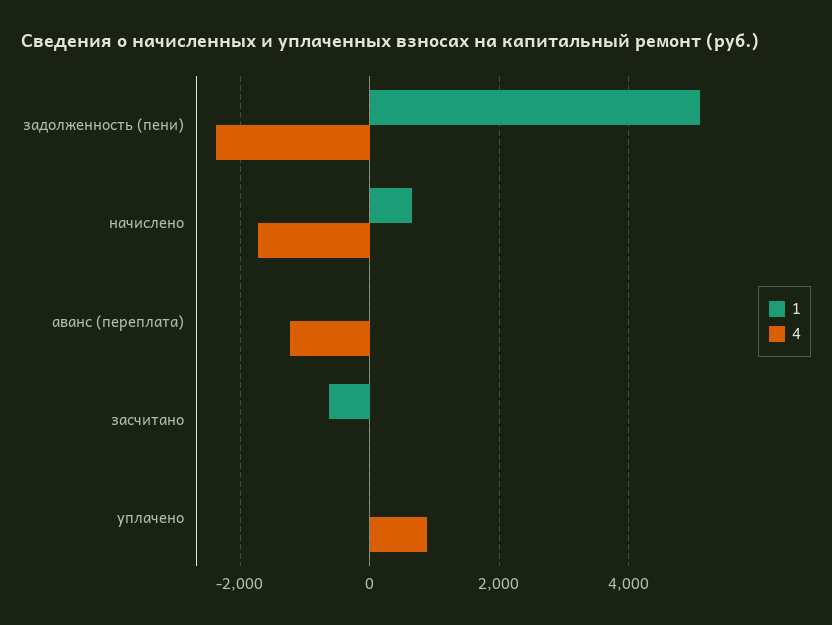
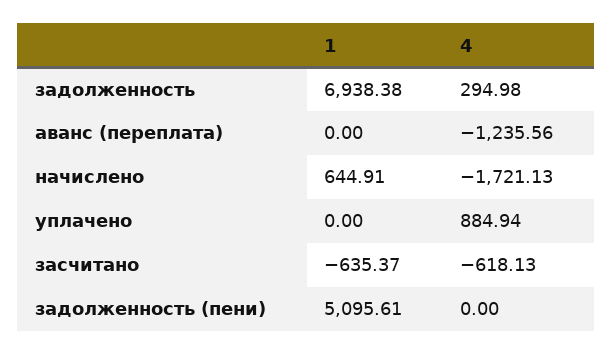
  {
    "1": {
      "задолженность (пени)": 5095.61,
      "начислено": 644.91,
      "аванс (переплата)": 0,
      "засчитано": -635.37,
-     "уплачено": 0
+     "уплачено": 0,
+     "задолженность": 6938.38
    },
    "4": {
-     "задолженность (пени)": -2400,
+     "задолженность (пени)": 0,
      "начислено": -1721.13,
      "аванс (переплата)": -1235.56,
-     "засчитано": 0,
+     "засчитано": -618.13,
-     "уплачено": 884.94
+     "уплачено": 884.94,
+     "задолженность": 294.98
    }
  }

